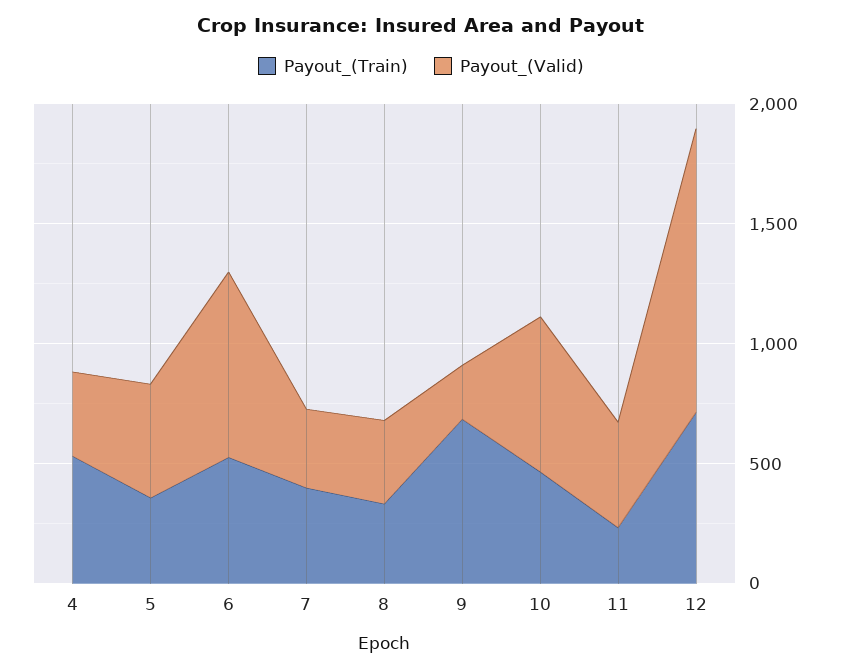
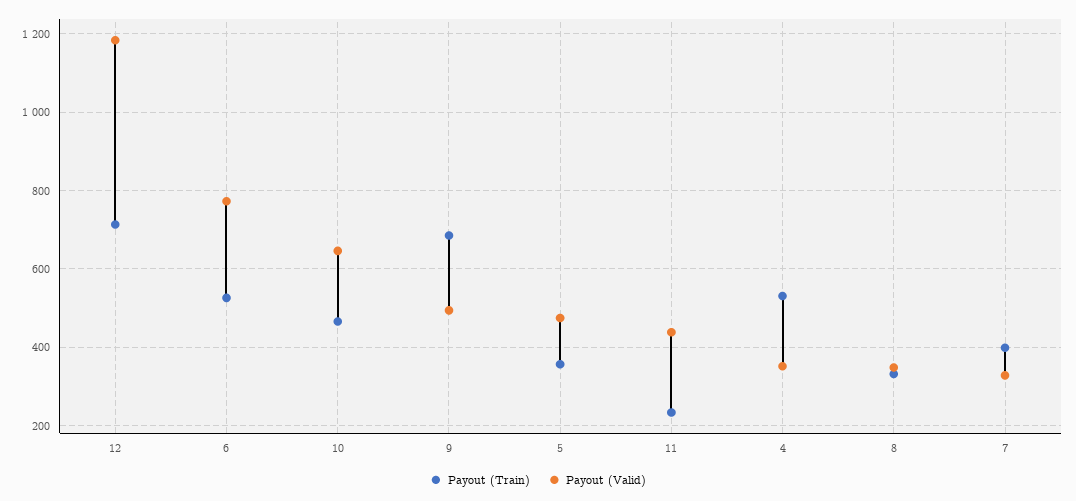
  {
    "Payout_(Train)": {
      "4": 540,
      "5": 360,
      "6": 520,
      "7": 400,
      "8": 340,
      "9": 680,
      "10": 460,
      "11": 240,
      "12": 720
    },
    "Payout_(Valid)": {
      "4": 360,
      "5": 480,
      "6": 780,
      "7": 320,
      "8": 340,
-     "9": 200,
+     "9": 500,
      "10": 640,
      "11": 440,
      "12": 1180
    }
  }

